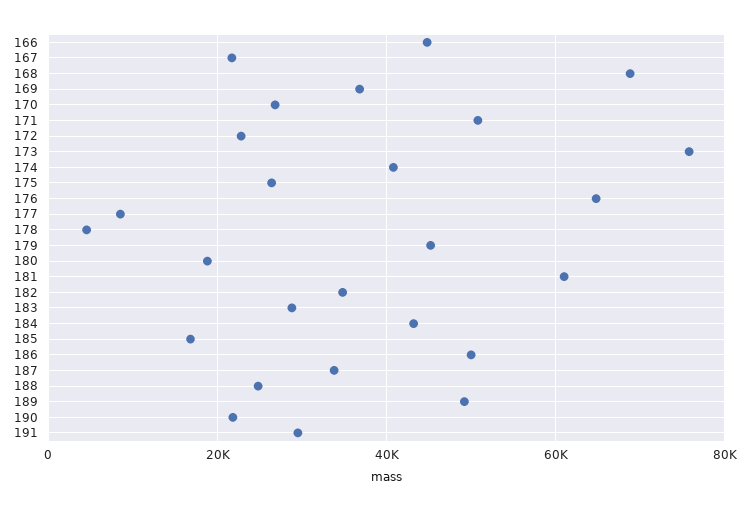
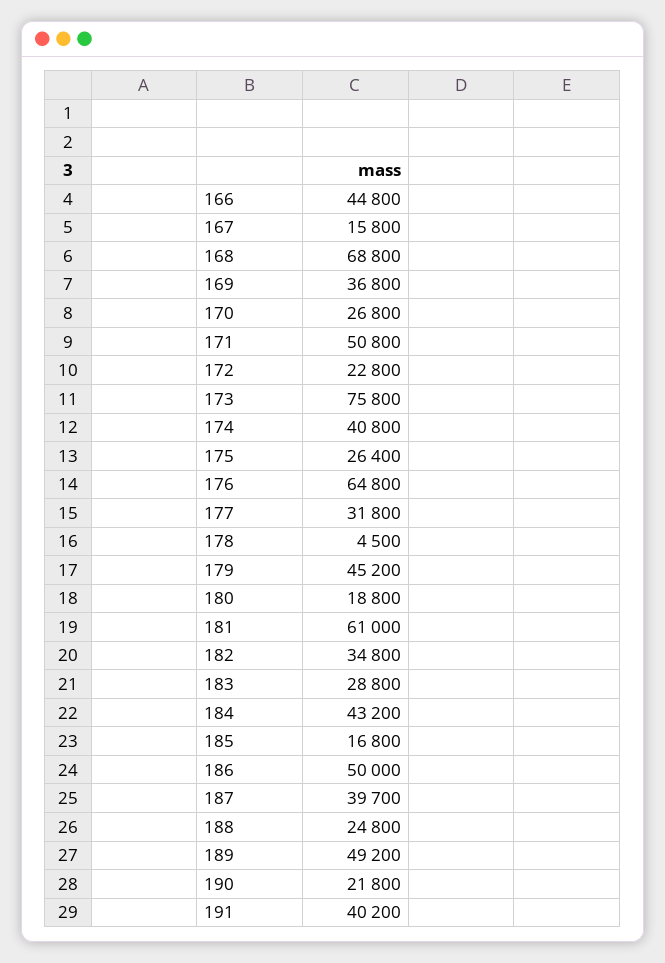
  {
    "166": 44800,
-   "167": 22000,
+   "167": 15800,
    "168": 68800,
    "169": 36800,
    "170": 26800,
    "171": 50800,
    "172": 22800,
    "173": 75800,
    "174": 40800,
    "175": 26400,
    "176": 64800,
-   "177": 8000,
+   "177": 31800,
    "178": 4500,
    "179": 45200,
    "180": 18800,
    "181": 61000,
    "182": 34800,
    "183": 28800,
    "184": 43200,
    "185": 16800,
    "186": 50000,
-   "187": 34000,
+   "187": 39700,
    "188": 24800,
    "189": 49200,
    "190": 21800,
-   "191": 30000
+   "191": 40200
  }

